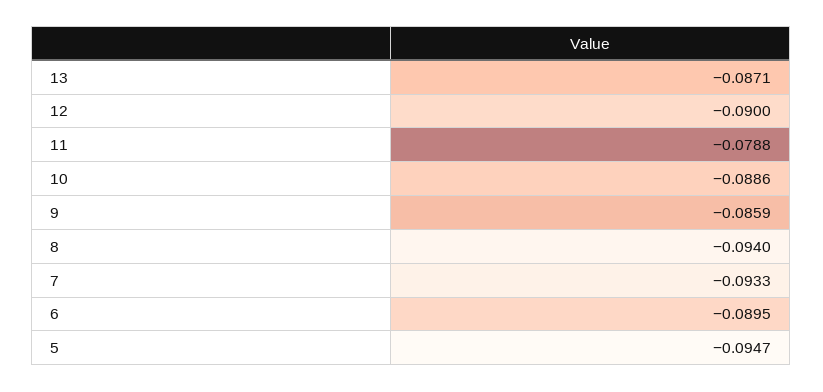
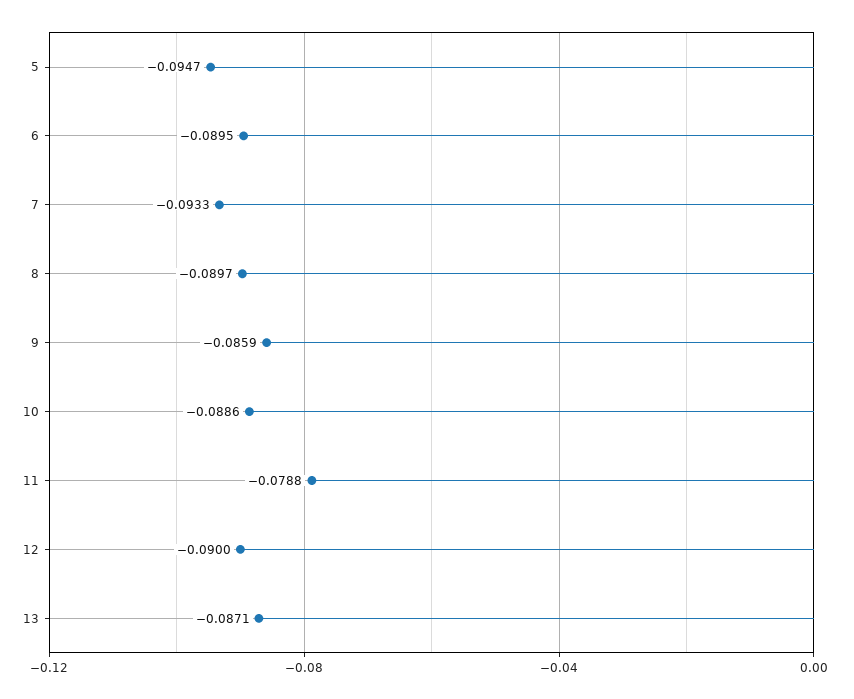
  {
    "13": -0.0871,
    "12": -0.09,
    "11": -0.0788,
    "10": -0.0886,
    "9": -0.0859,
-   "8": -0.094,
+   "8": -0.0897,
    "7": -0.0933,
    "6": -0.0895,
    "5": -0.0947
  }

